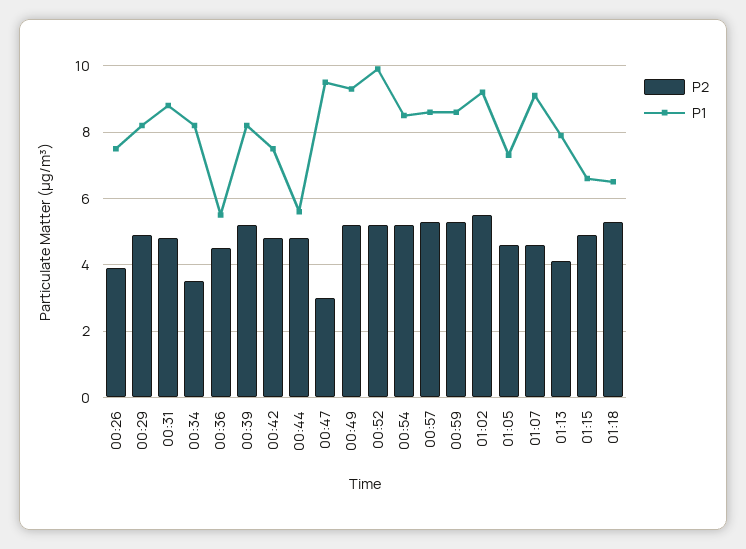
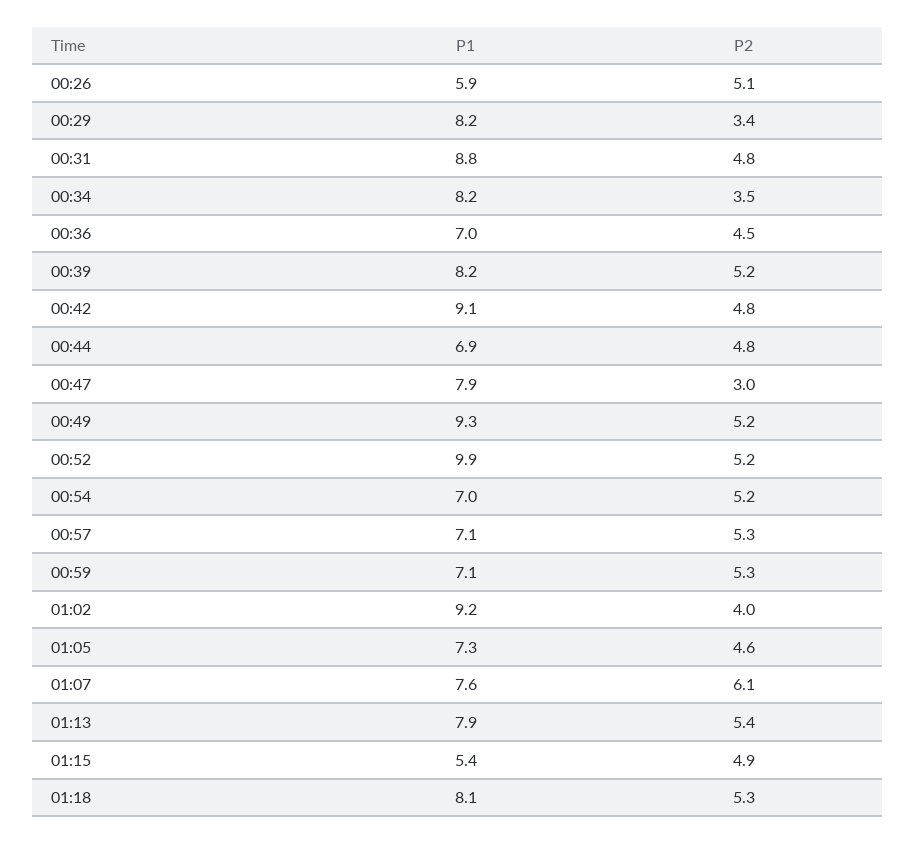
  {
    "P2": {
-     "00:26": 4,
+     "00:26": 5.1,
-     "00:29": 5,
+     "00:29": 3.4,
      "00:31": 4.8,
      "00:34": 3.5,
      "00:36": 4.5,
      "00:39": 5.2,
      "00:42": 4.8,
      "00:44": 4.8,
      "00:47": 3,
      "00:49": 5.2,
      "00:52": 5.2,
      "00:54": 5.2,
      "00:57": 5.3,
      "00:59": 5.3,
-     "01:02": 5.5,
+     "01:02": 4,
      "01:05": 4.6,
-     "01:07": 4.5,
+     "01:07": 6.1,
-     "01:13": 4,
+     "01:13": 5.4,
      "01:15": 4.9,
      "01:18": 5.3
    },
    "P1": {
-     "00:26": 7.5,
+     "00:26": 5.9,
      "00:29": 8.2,
      "00:31": 8.8,
      "00:34": 8.2,
-     "00:36": 5.5,
+     "00:36": 7,
      "00:39": 8.2,
-     "00:42": 7.5,
+     "00:42": 9.1,
-     "00:44": 5.5,
+     "00:44": 6.9,
-     "00:47": 9.5,
+     "00:47": 7.9,
      "00:49": 9.3,
      "00:52": 9.9,
-     "00:54": 8.5,
+     "00:54": 7,
-     "00:57": 8.5,
+     "00:57": 7.1,
-     "00:59": 8.5,
+     "00:59": 7.1,
      "01:02": 9.2,
      "01:05": 7.3,
-     "01:07": 9,
+     "01:07": 7.6,
      "01:13": 7.9,
-     "01:15": 6.5,
+     "01:15": 5.4,
-     "01:18": 6.5
+     "01:18": 8.1
    }
  }

